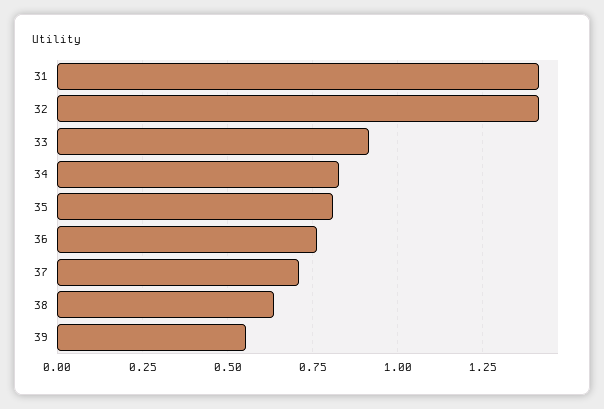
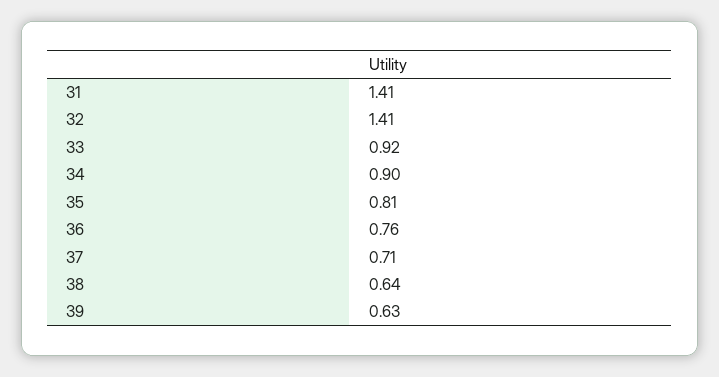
  {
    "31": 1.41,
    "32": 1.41,
    "33": 0.92,
-   "34": 0.825,
+   "34": 0.9,
    "35": 0.81,
    "36": 0.76,
    "37": 0.71,
    "38": 0.64,
-   "39": 0.55
+   "39": 0.63
  }

